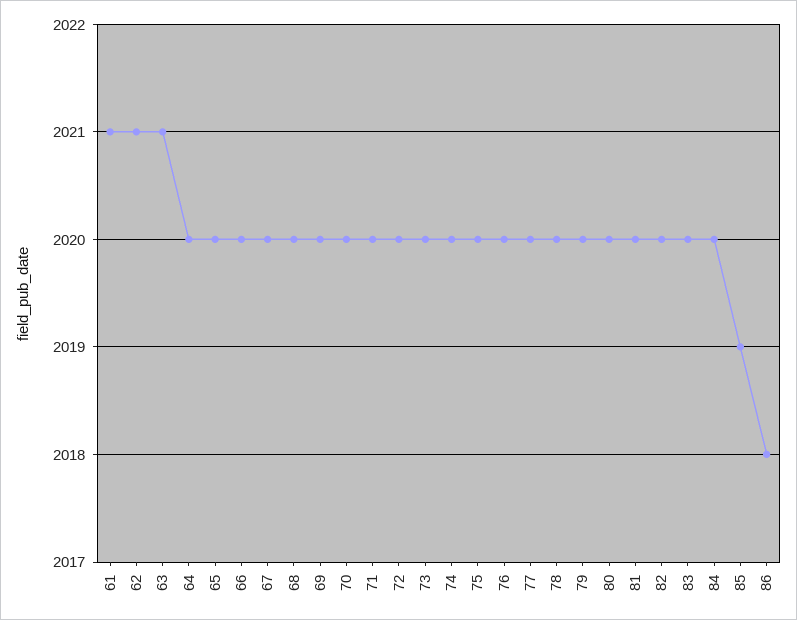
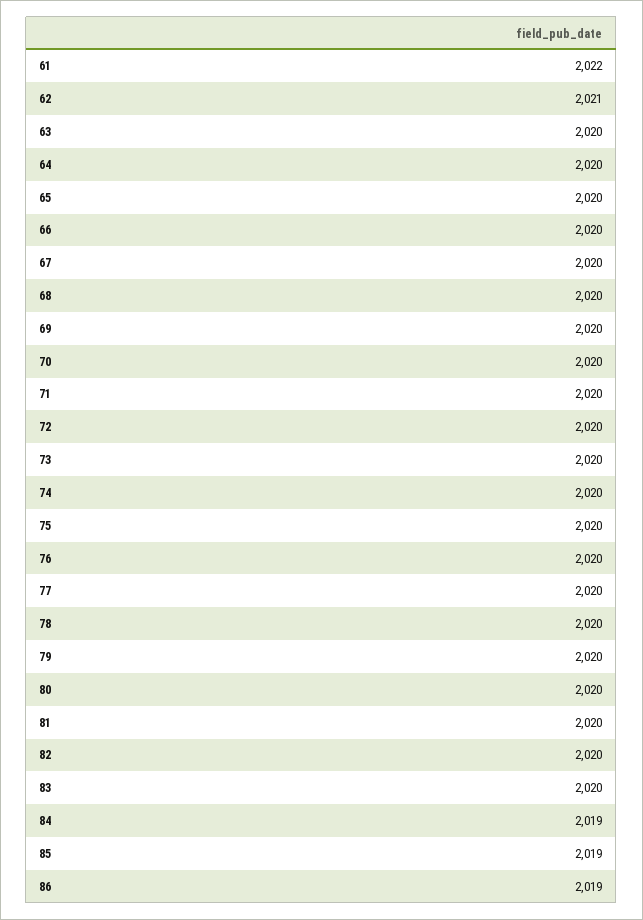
  {
-   "61": 2021,
+   "61": 2022,
    "62": 2021,
-   "63": 2021,
+   "63": 2020,
    "64": 2020,
    "65": 2020,
    "66": 2020,
    "67": 2020,
    "68": 2020,
    "69": 2020,
    "70": 2020,
    "71": 2020,
    "72": 2020,
    "73": 2020,
    "74": 2020,
    "75": 2020,
    "76": 2020,
    "77": 2020,
    "78": 2020,
    "79": 2020,
    "80": 2020,
    "81": 2020,
    "82": 2020,
    "83": 2020,
-   "84": 2020,
+   "84": 2019,
    "85": 2019,
-   "86": 2018
+   "86": 2019
  }

